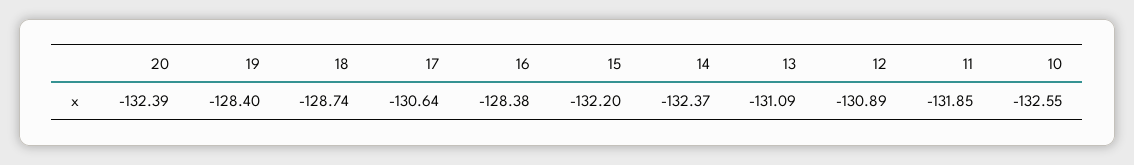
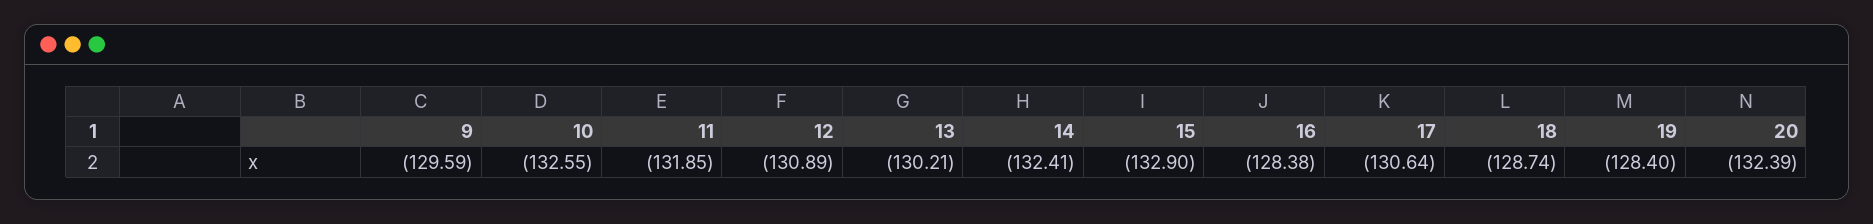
  {
    "20": -132.39,
    "19": -128.4,
    "18": -128.74,
    "17": -130.64,
    "16": -128.38,
-   "15": -132.2,
+   "15": -132.9,
-   "14": -132.37,
+   "14": -132.41,
-   "13": -131.09,
+   "13": -130.21,
    "12": -130.89,
    "11": -131.85,
-   "10": -132.55
+   "10": -132.55,
+   "9": -129.59
  }

